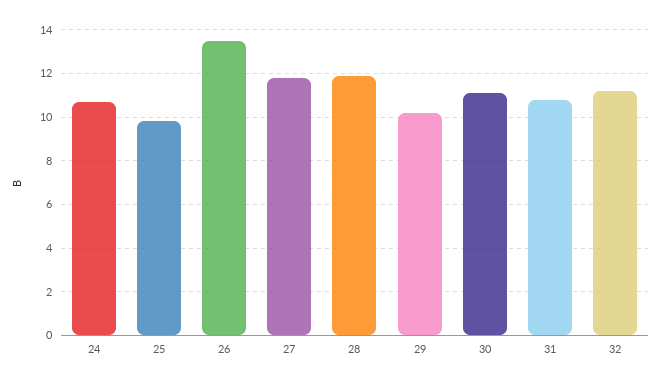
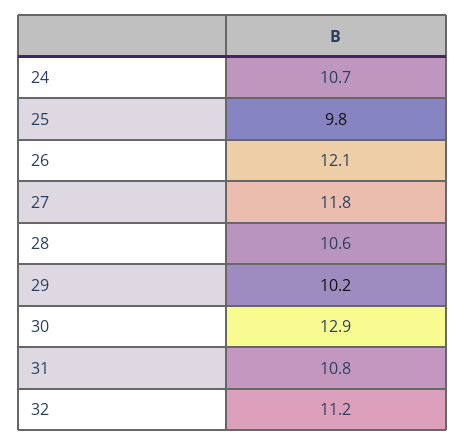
  {
    "24": 10.7,
    "25": 9.8,
-   "26": 13.5,
+   "26": 12.1,
    "27": 11.8,
-   "28": 12,
+   "28": 10.6,
    "29": 10.2,
-   "30": 11,
+   "30": 12.9,
    "31": 10.8,
    "32": 11.2
  }

